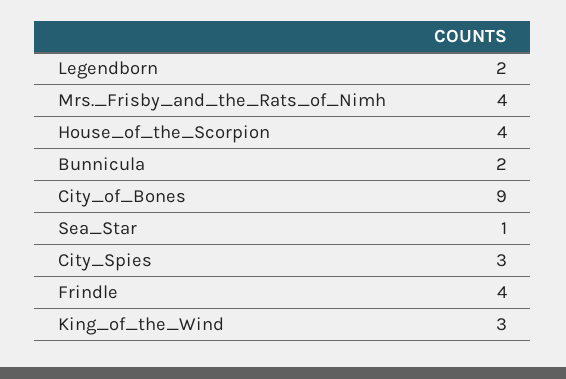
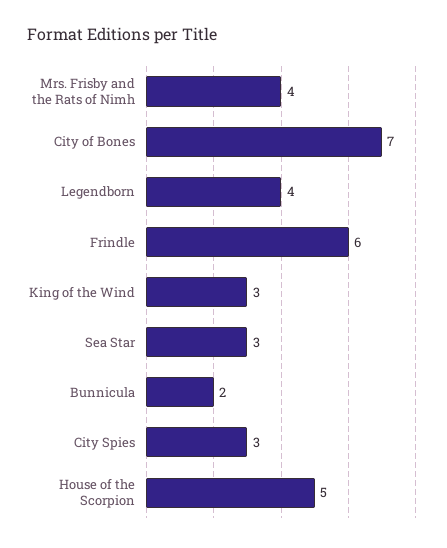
  {
-   "Legendborn": 2,
+   "Legendborn": 4,
    "Mrs._Frisby_and_the_Rats_of_Nimh": 4,
-   "House_of_the_Scorpion": 4,
+   "House_of_the_Scorpion": 5,
    "Bunnicula": 2,
-   "City_of_Bones": 9,
+   "City_of_Bones": 7,
-   "Sea_Star": 1,
+   "Sea_Star": 3,
    "City_Spies": 3,
-   "Frindle": 4,
+   "Frindle": 6,
    "King_of_the_Wind": 3
  }

